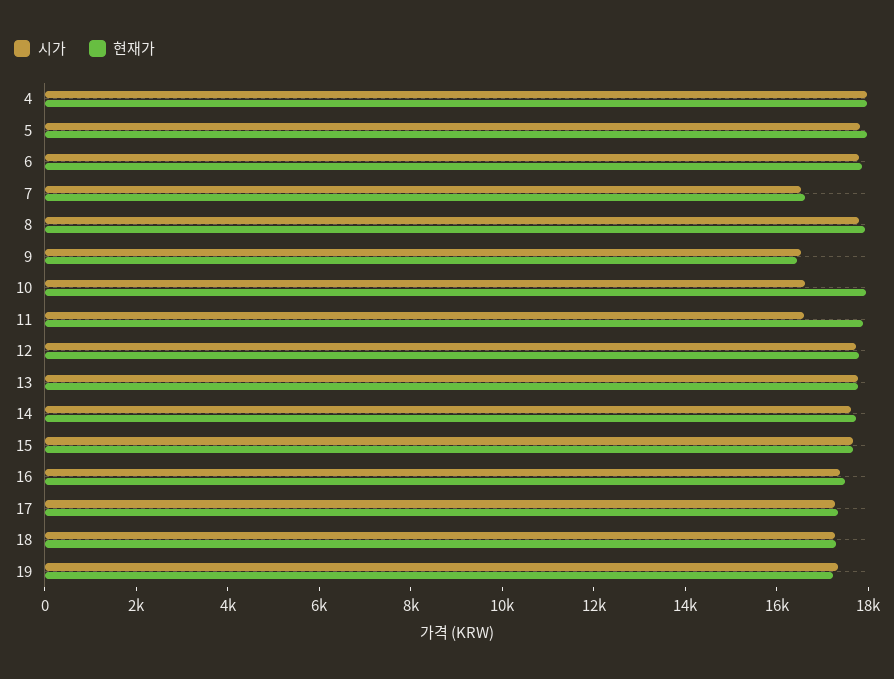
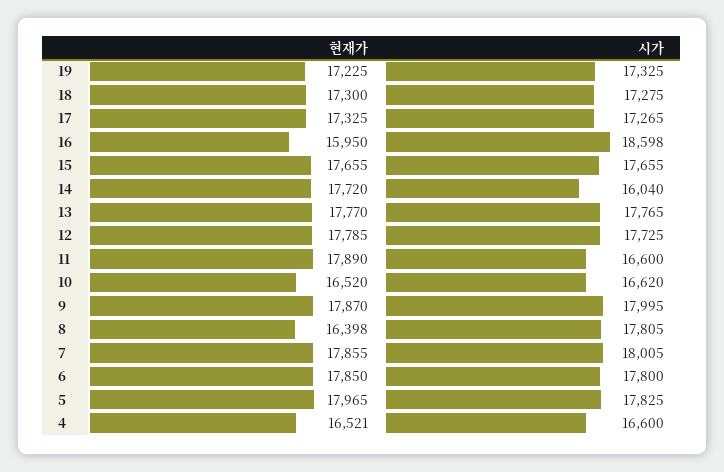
  {
    "시가": {
-     "4": 18000,
+     "4": 16600,
      "5": 17825,
      "6": 17800,
-     "7": 16500,
+     "7": 18005,
      "8": 17805,
-     "9": 16500,
+     "9": 17995,
      "10": 16620,
      "11": 16600,
      "12": 17725,
      "13": 17765,
-     "14": 17500,
+     "14": 16040,
      "15": 17655,
-     "16": 17500,
+     "16": 18598,
      "17": 17265,
      "18": 17275,
      "19": 17325
    },
    "현재가": {
-     "4": 18000,
+     "4": 16521,
      "5": 17965,
      "6": 17850,
-     "7": 16500,
+     "7": 17855,
-     "8": 18000,
+     "8": 16398,
-     "9": 16500,
+     "9": 17870,
-     "10": 18000,
+     "10": 16520,
      "11": 17890,
      "12": 17785,
      "13": 17770,
      "14": 17720,
      "15": 17655,
-     "16": 17500,
+     "16": 15950,
      "17": 17325,
      "18": 17300,
      "19": 17225
    }
  }

